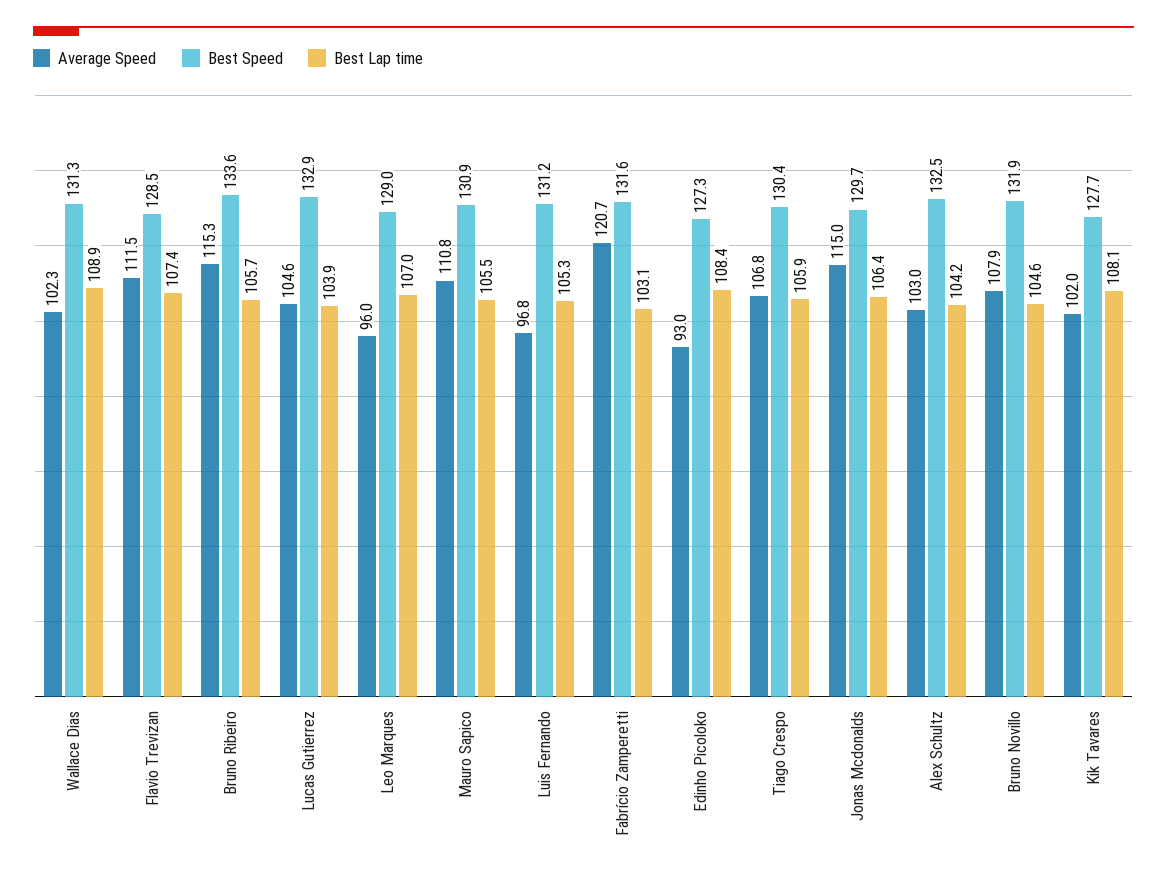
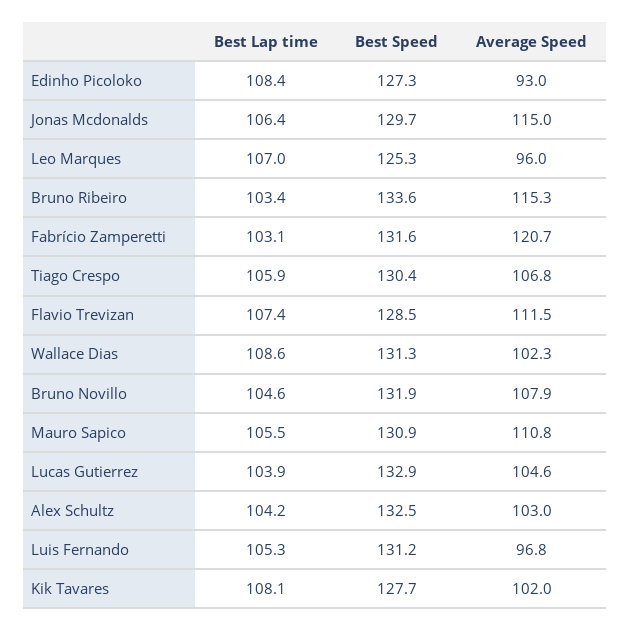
  {
    "Average Speed": {
      "Wallace Dias": 102.3,
      "Flavio Trevizan": 111.5,
      "Bruno Ribeiro": 115.3,
      "Lucas Gutierrez": 104.6,
      "Leo Marques": 96,
      "Mauro Sapico": 110.8,
      "Luis Fernando": 96.8,
      "Fabrício Zamperetti": 120.7,
      "Edinho Picoloko": 93,
      "Tiago Crespo": 106.8,
      "Jonas Mcdonalds": 115,
      "Alex Schultz": 103,
      "Bruno Novillo": 107.9,
      "Kik Tavares": 102
    },
    "Best Speed": {
      "Wallace Dias": 131.3,
      "Flavio Trevizan": 128.5,
      "Bruno Ribeiro": 133.6,
      "Lucas Gutierrez": 132.9,
-     "Leo Marques": 129,
+     "Leo Marques": 125.3,
      "Mauro Sapico": 130.9,
      "Luis Fernando": 131.2,
      "Fabrício Zamperetti": 131.6,
      "Edinho Picoloko": 127.3,
      "Tiago Crespo": 130.4,
      "Jonas Mcdonalds": 129.7,
      "Alex Schultz": 132.5,
      "Bruno Novillo": 131.9,
      "Kik Tavares": 127.7
    },
    "Best Lap time": {
-     "Wallace Dias": 108.9,
+     "Wallace Dias": 108.6,
      "Flavio Trevizan": 107.4,
-     "Bruno Ribeiro": 105.7,
+     "Bruno Ribeiro": 103.4,
      "Lucas Gutierrez": 103.9,
      "Leo Marques": 107,
      "Mauro Sapico": 105.5,
      "Luis Fernando": 105.3,
      "Fabrício Zamperetti": 103.1,
      "Edinho Picoloko": 108.4,
      "Tiago Crespo": 105.9,
      "Jonas Mcdonalds": 106.4,
      "Alex Schultz": 104.2,
      "Bruno Novillo": 104.6,
      "Kik Tavares": 108.1
    }
  }

